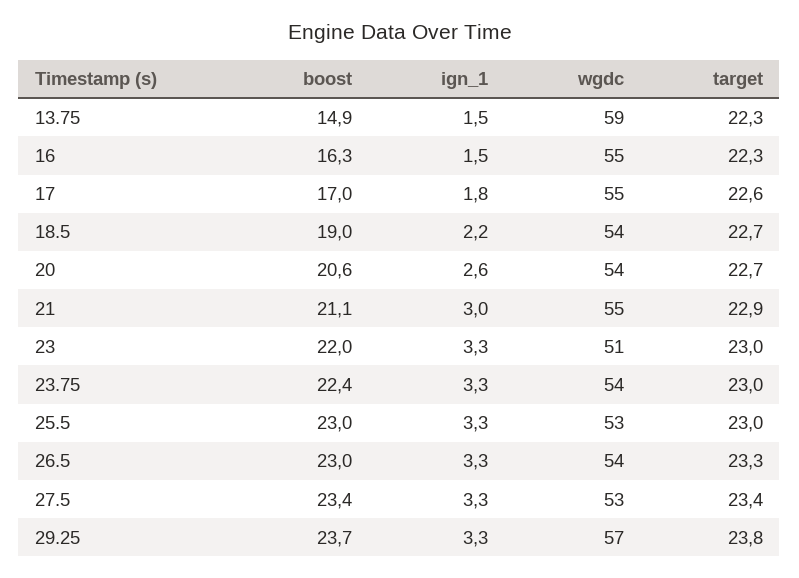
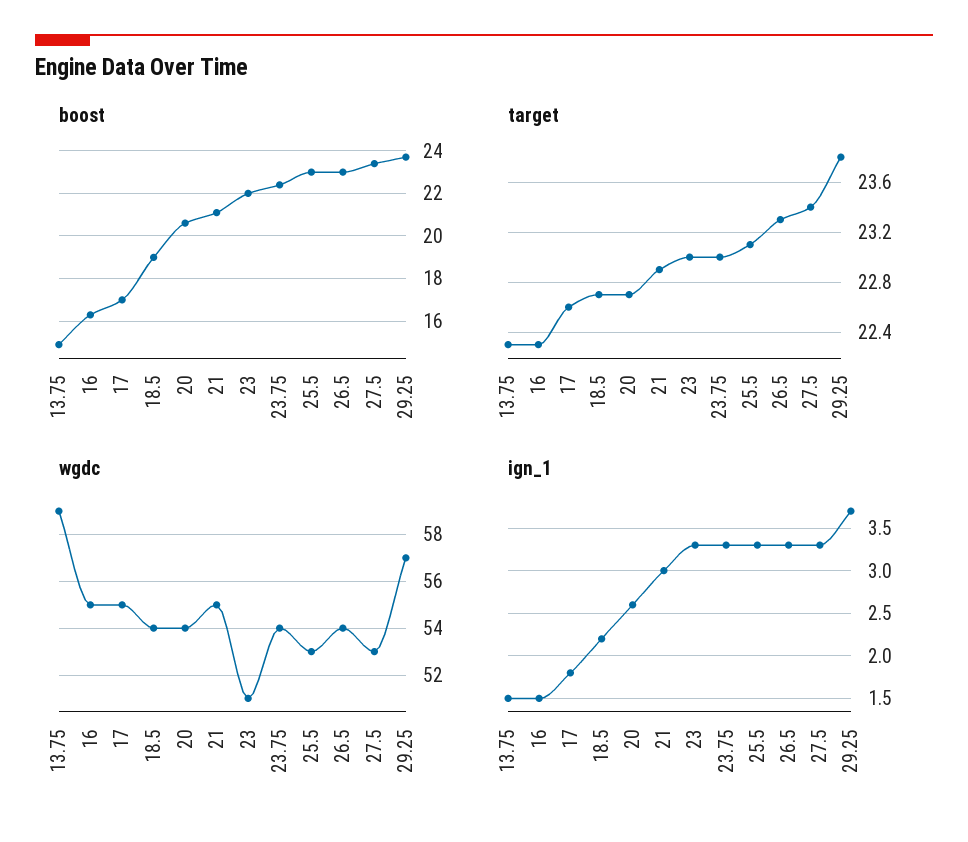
  {
    "boost": {
      "13.75": 14.9,
      "16": 16.3,
      "17": 17,
      "18.5": 19,
      "20": 20.6,
      "21": 21.1,
      "23": 22,
      "23.75": 22.4,
      "25.5": 23,
      "26.5": 23,
      "27.5": 23.4,
      "29.25": 23.7
    },
    "ign_1": {
      "13.75": 1.5,
      "16": 1.5,
      "17": 1.8,
      "18.5": 2.2,
      "20": 2.6,
      "21": 3,
      "23": 3.3,
      "23.75": 3.3,
      "25.5": 3.3,
      "26.5": 3.3,
      "27.5": 3.3,
-     "29.25": 3.3
+     "29.25": 3.7
    },
    "wgdc": {
      "13.75": 59,
      "16": 55,
      "17": 55,
      "18.5": 54,
      "20": 54,
      "21": 55,
      "23": 51,
      "23.75": 54,
      "25.5": 53,
      "26.5": 54,
      "27.5": 53,
      "29.25": 57
    },
    "target": {
      "13.75": 22.3,
      "16": 22.3,
      "17": 22.6,
      "18.5": 22.7,
      "20": 22.7,
      "21": 22.9,
      "23": 23,
      "23.75": 23,
-     "25.5": 23,
+     "25.5": 23.1,
      "26.5": 23.3,
      "27.5": 23.4,
      "29.25": 23.8
    }
  }

